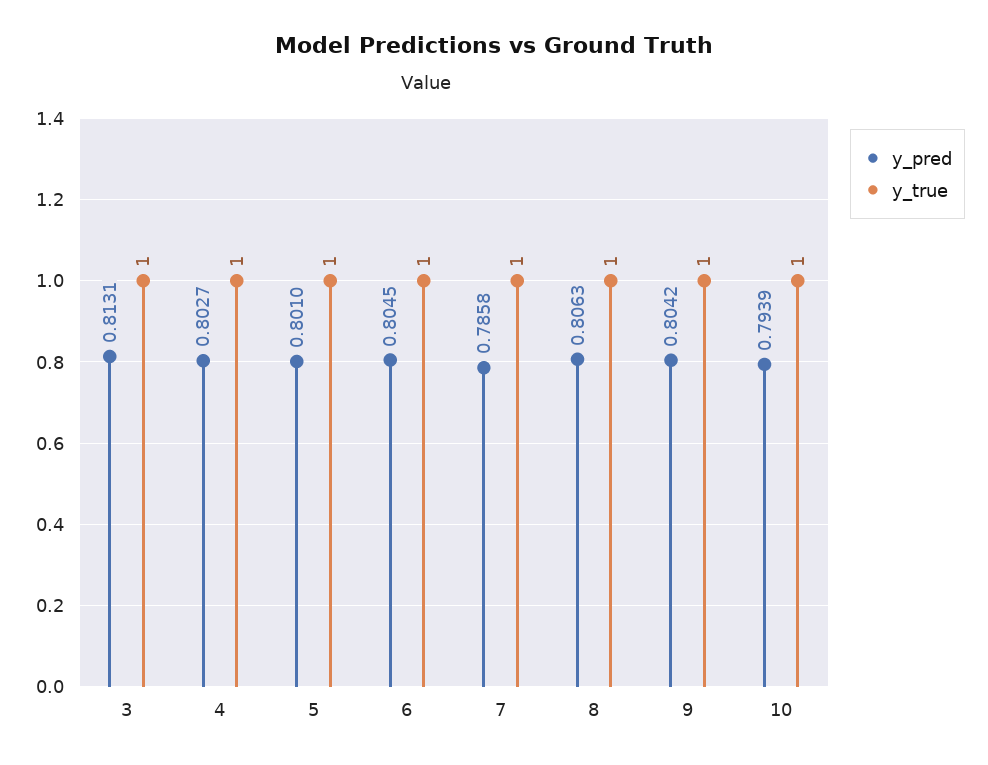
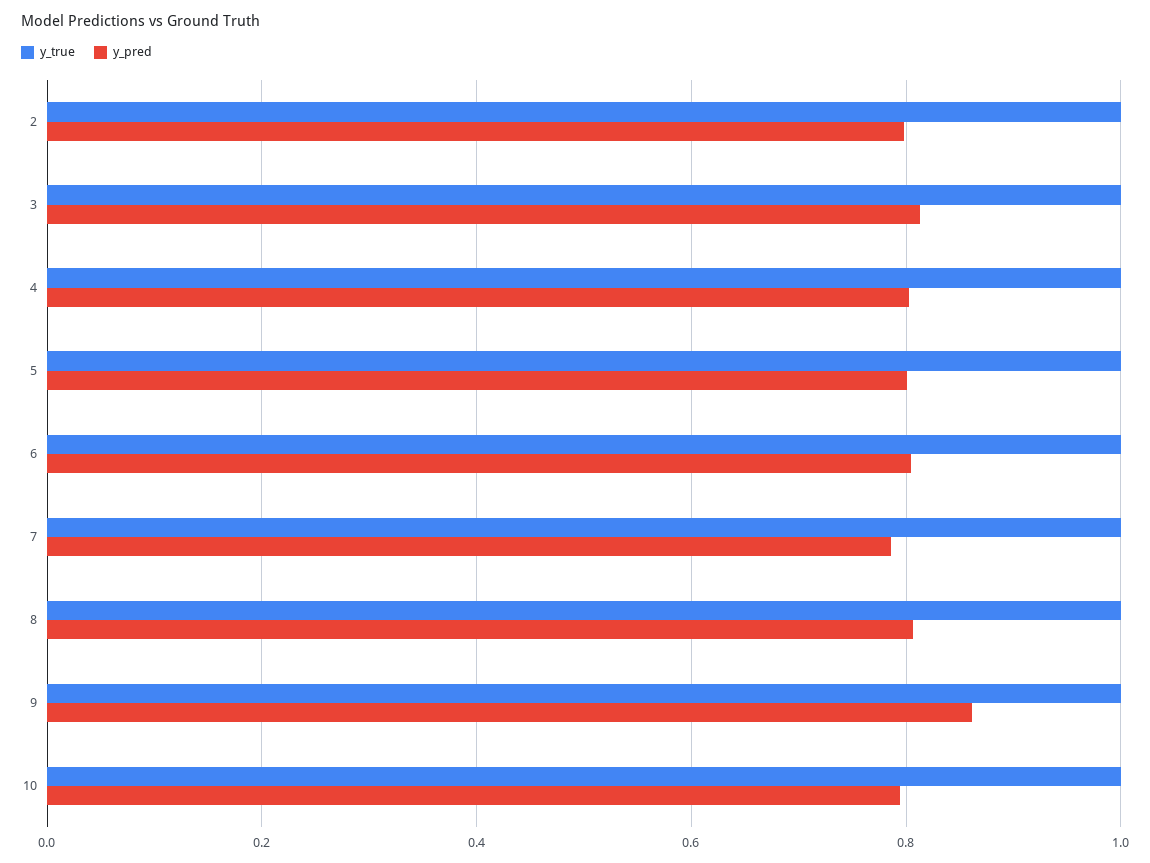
  {
    "y_pred": {
      "3": 0.8131,
      "4": 0.8027,
      "5": 0.801,
      "6": 0.8045,
      "7": 0.7858,
      "8": 0.8063,
-     "9": 0.8042,
+     "9": 0.86,
-     "10": 0.7939
+     "10": 0.7939,
+     "2": 0.8
    },
    "y_true": {
      "3": 1,
      "4": 1,
      "5": 1,
      "6": 1,
      "7": 1,
      "8": 1,
      "9": 1,
-     "10": 1
+     "10": 1,
+     "2": 1
    }
  }

